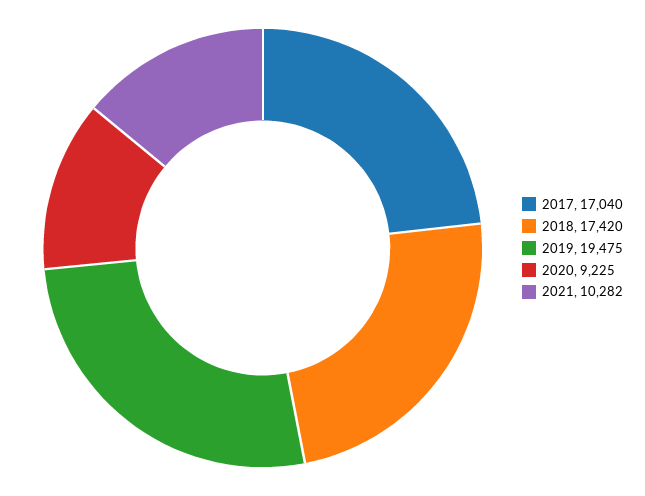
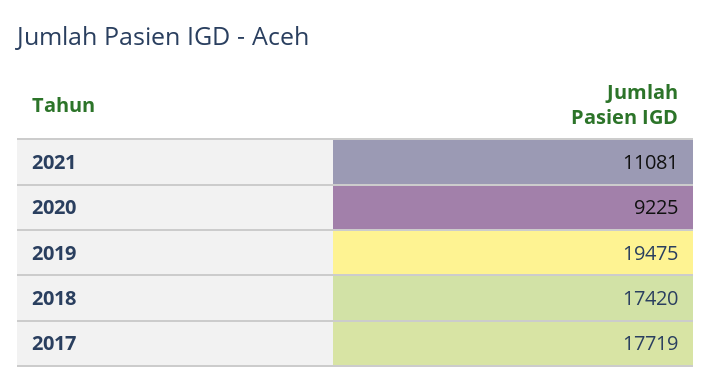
  {
-   "2017": 17040,
+   "2017": 17719,
    "2018": 17420,
    "2019": 19475,
    "2020": 9225,
-   "2021": 10282
+   "2021": 11081
  }

